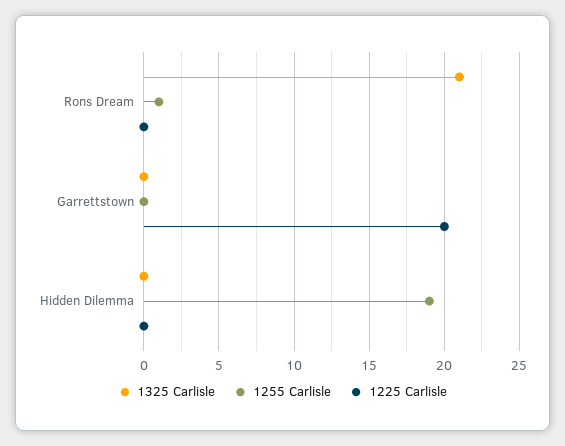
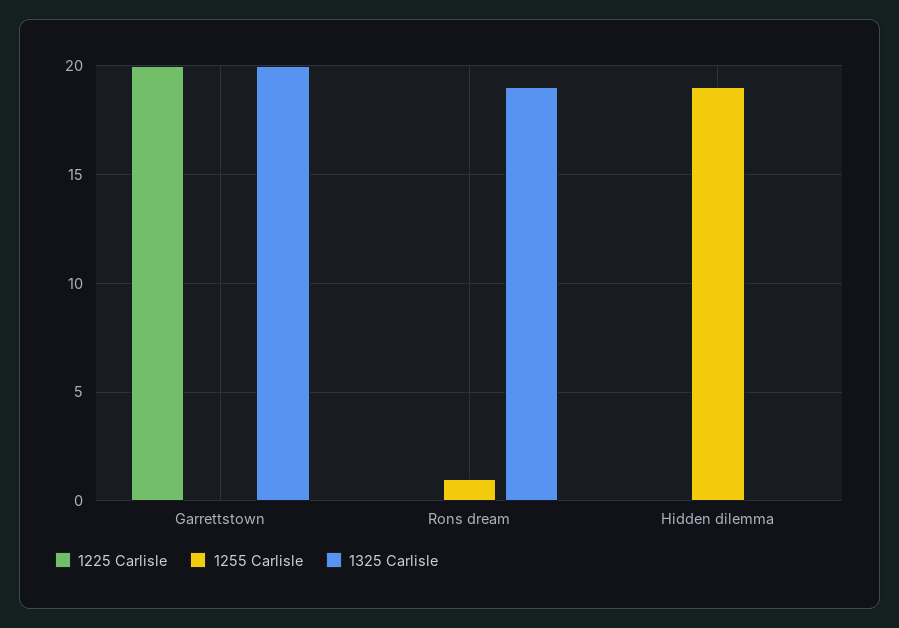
  {
    "1325 Carlisle": {
-     "Rons Dream": 21,
+     "Rons Dream": 19,
-     "Garrettstown": 0,
+     "Garrettstown": 20,
      "Hidden Dilemma": 0
    },
    "1255 Carlisle": {
      "Rons Dream": 1,
      "Garrettstown": 0,
      "Hidden Dilemma": 19
    },
    "1225 Carlisle": {
      "Rons Dream": 0,
      "Garrettstown": 20,
      "Hidden Dilemma": 0
    }
  }

